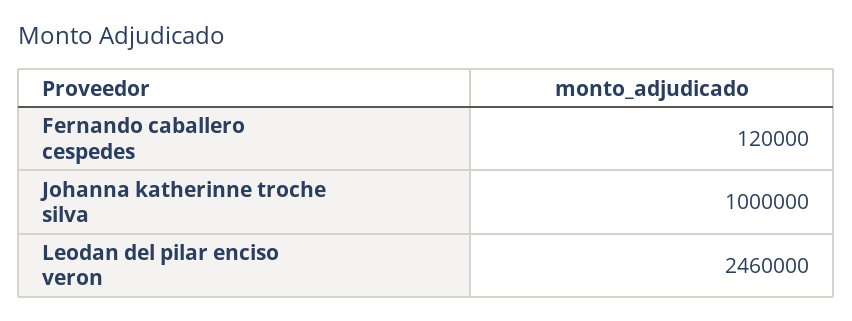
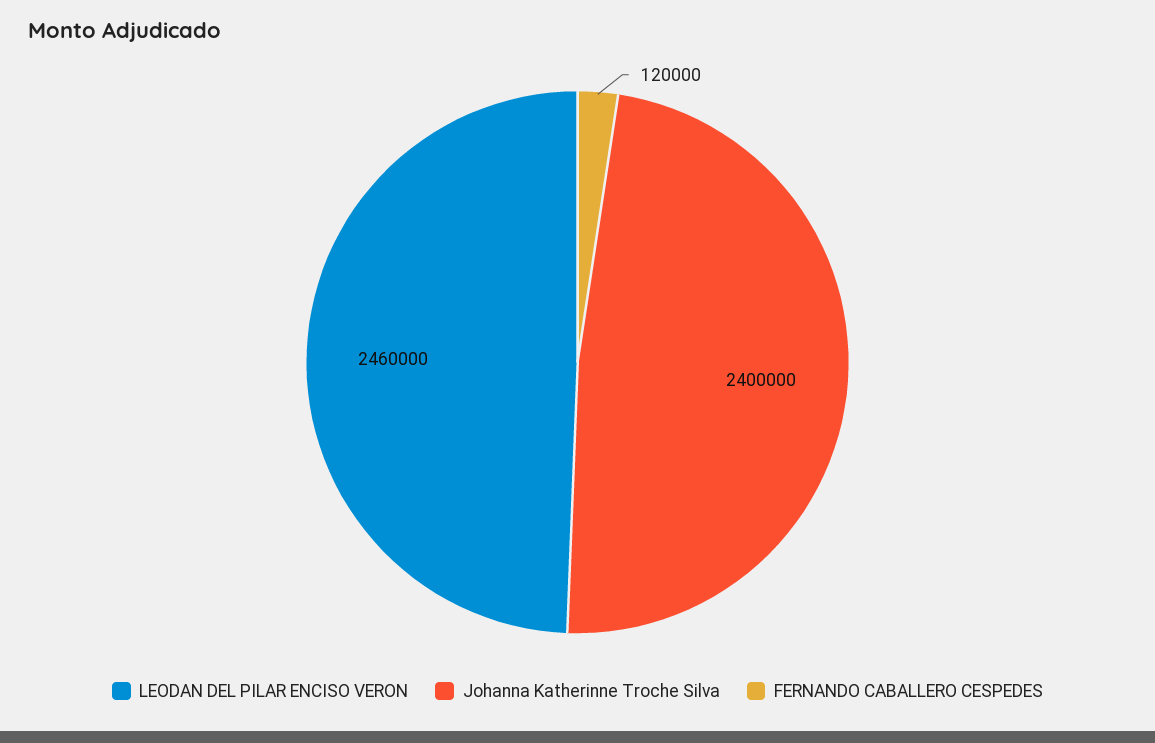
  {
    "Fernando caballero cespedes": 120000,
-   "Johanna katherinne troche silva": 1000000,
+   "Johanna katherinne troche silva": 2400000,
    "Leodan del pilar enciso veron": 2460000
  }

